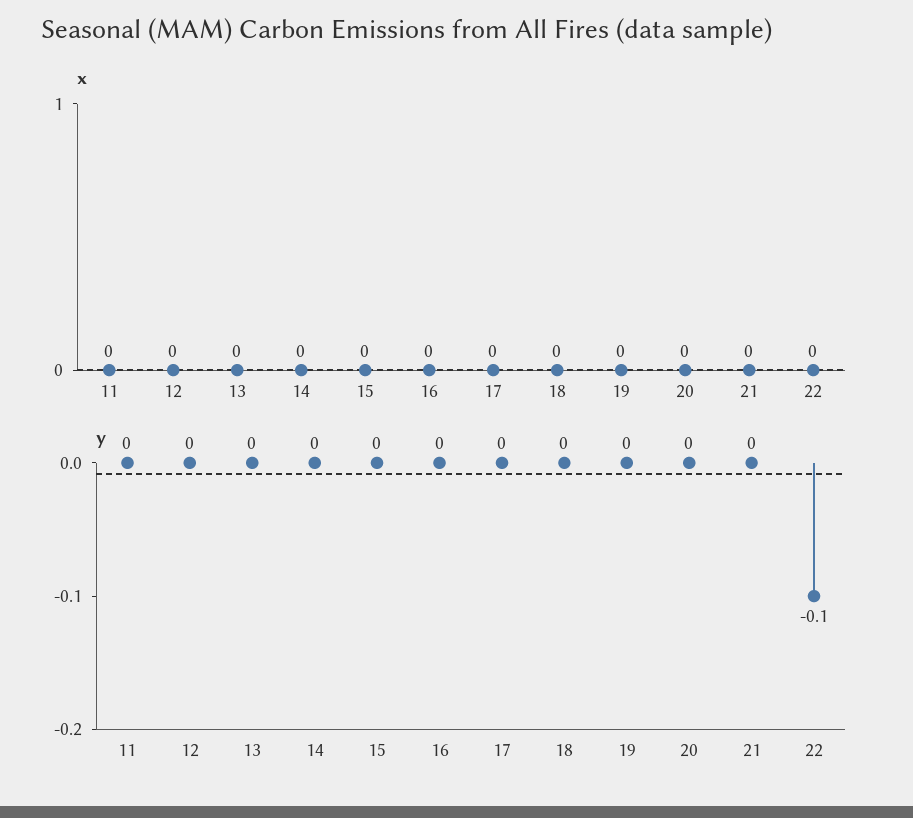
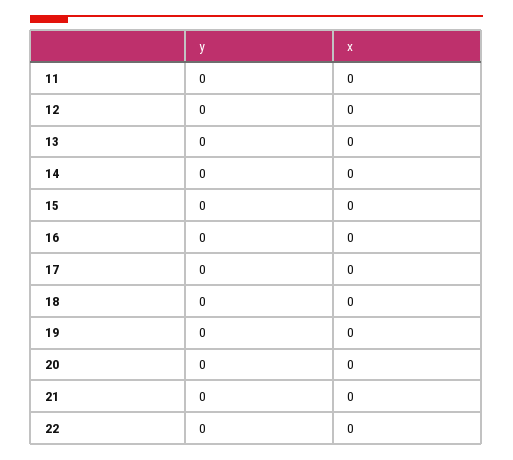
  {
    "x": {
      "11": 0,
      "12": 0,
      "13": 0,
      "14": 0,
      "15": 0,
      "16": 0,
      "17": 0,
      "18": 0,
      "19": 0,
      "20": 0,
      "21": 0,
      "22": 0
    },
    "y": {
      "11": 0,
      "12": 0,
      "13": 0,
      "14": 0,
      "15": 0,
      "16": 0,
      "17": 0,
      "18": 0,
      "19": 0,
      "20": 0,
      "21": 0,
-     "22": -0.1
+     "22": 0
    }
  }

